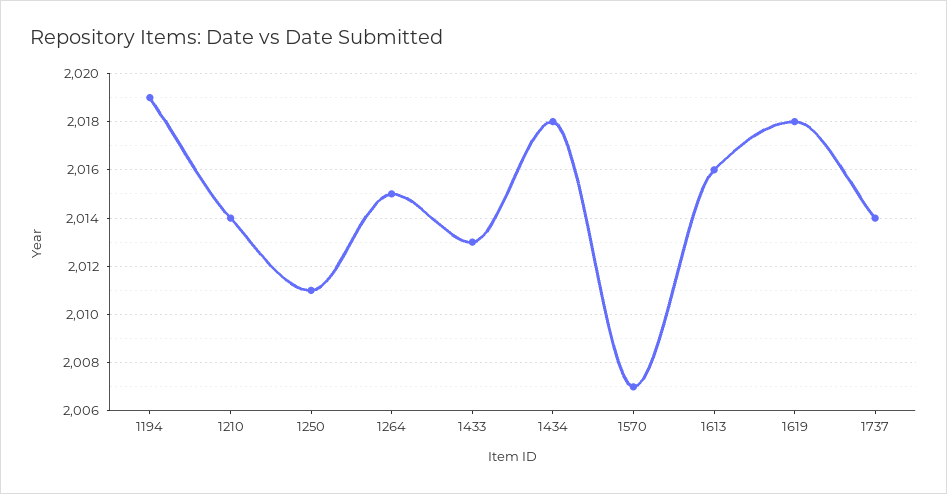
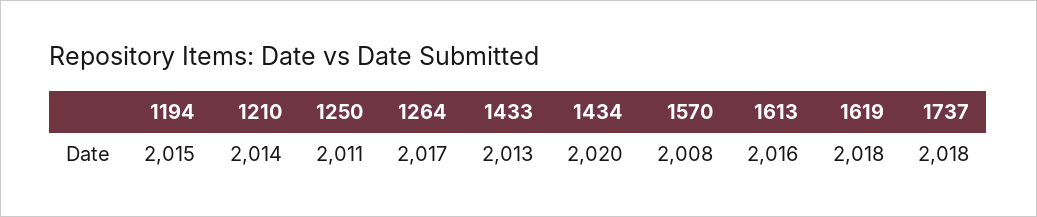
  {
-   "1194": 2019,
+   "1194": 2015,
    "1210": 2014,
    "1250": 2011,
-   "1264": 2015,
+   "1264": 2017,
    "1433": 2013,
-   "1434": 2018,
+   "1434": 2020,
-   "1570": 2007,
+   "1570": 2008,
    "1613": 2016,
    "1619": 2018,
-   "1737": 2014
+   "1737": 2018
  }

